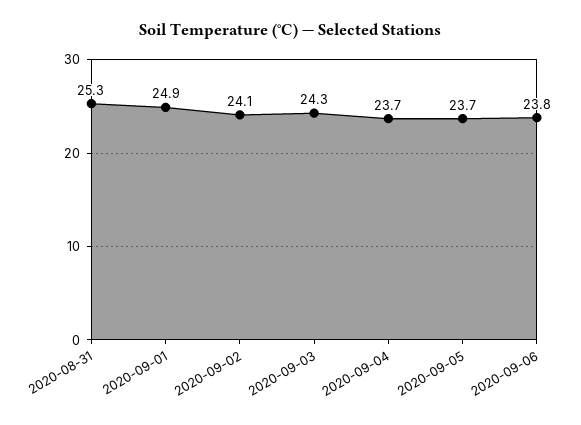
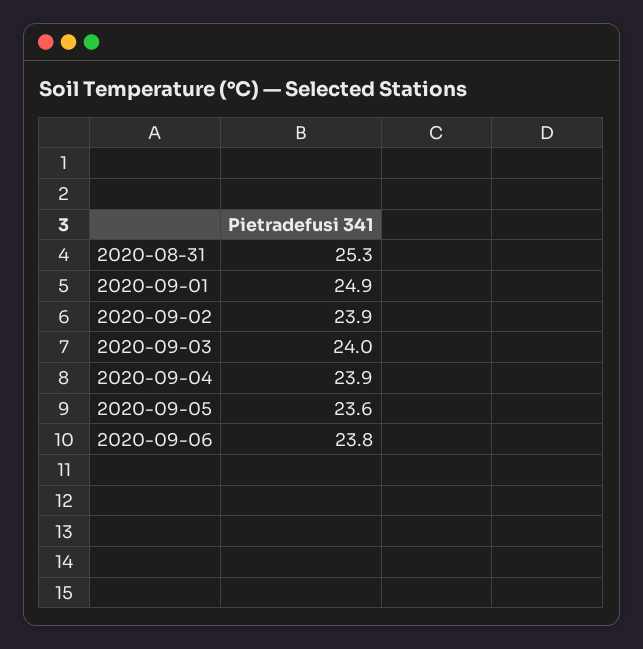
  {
    "2020-08-31": 25.3,
    "2020-09-01": 24.9,
-   "2020-09-02": 24.1,
+   "2020-09-02": 23.9,
-   "2020-09-03": 24.3,
+   "2020-09-03": 24,
-   "2020-09-04": 23.7,
+   "2020-09-04": 23.9,
-   "2020-09-05": 23.7,
+   "2020-09-05": 23.6,
    "2020-09-06": 23.8
  }

